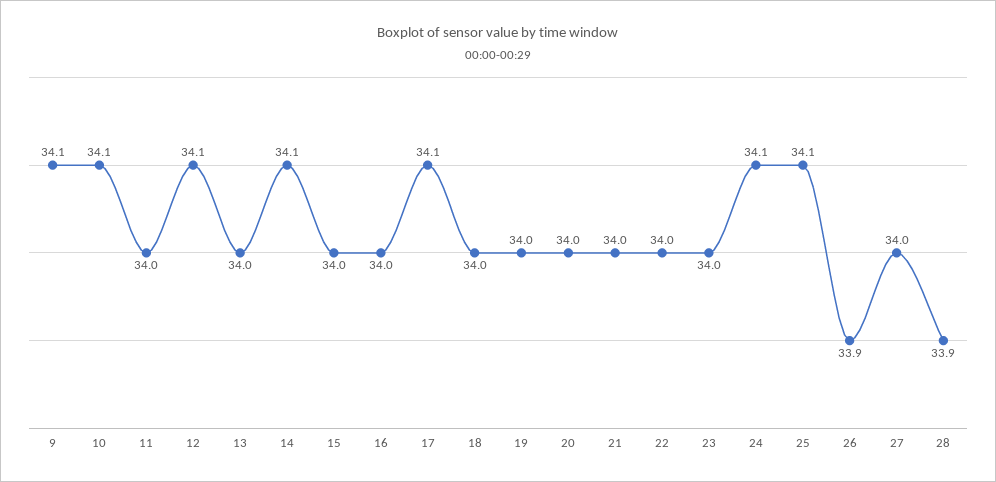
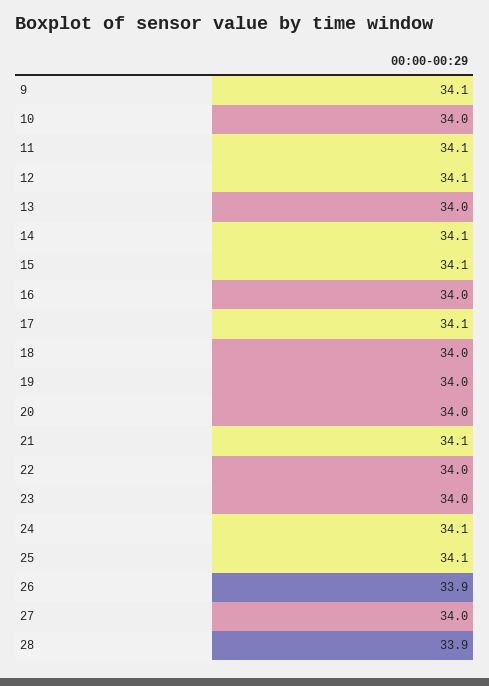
  {
    "9": 34.1,
-   "10": 34.1,
+   "10": 34,
-   "11": 34,
+   "11": 34.1,
    "12": 34.1,
    "13": 34,
    "14": 34.1,
-   "15": 34,
+   "15": 34.1,
    "16": 34,
    "17": 34.1,
    "18": 34,
    "19": 34,
    "20": 34,
-   "21": 34,
+   "21": 34.1,
    "22": 34,
    "23": 34,
    "24": 34.1,
    "25": 34.1,
    "26": 33.9,
    "27": 34,
    "28": 33.9
  }

